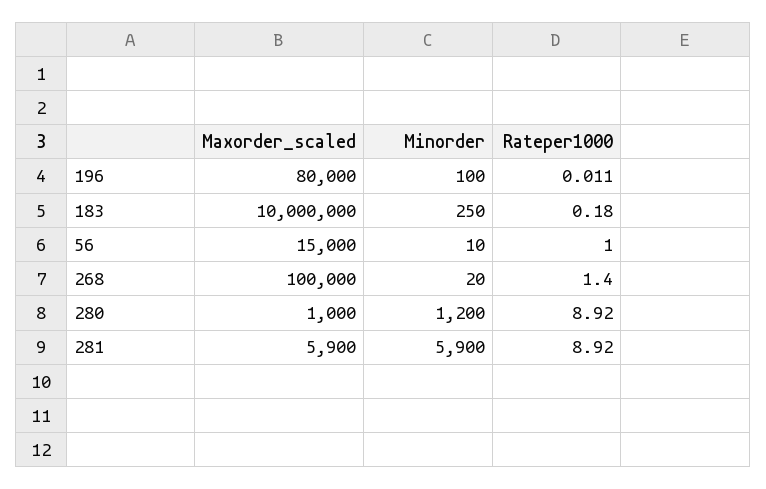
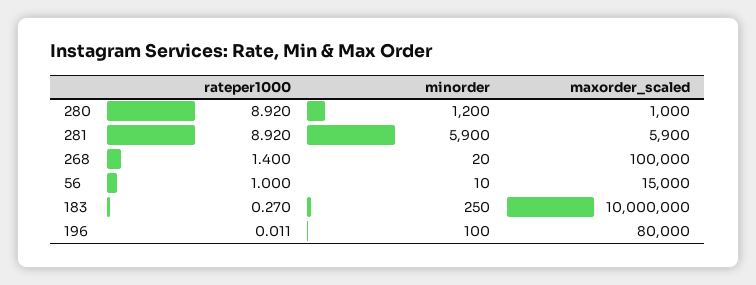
  {
    "Maxorder_scaled": {
      "196": 80000,
      "183": 10000000,
      "56": 15000,
      "268": 100000,
      "280": 1000,
      "281": 5900
    },
    "Minorder": {
      "196": 100,
      "183": 250,
      "56": 10,
      "268": 20,
      "280": 1200,
      "281": 5900
    },
    "Rateper1000": {
      "196": 0.011,
-     "183": 0.18,
+     "183": 0.27,
      "56": 1,
      "268": 1.4,
      "280": 8.92,
      "281": 8.92
    }
  }

